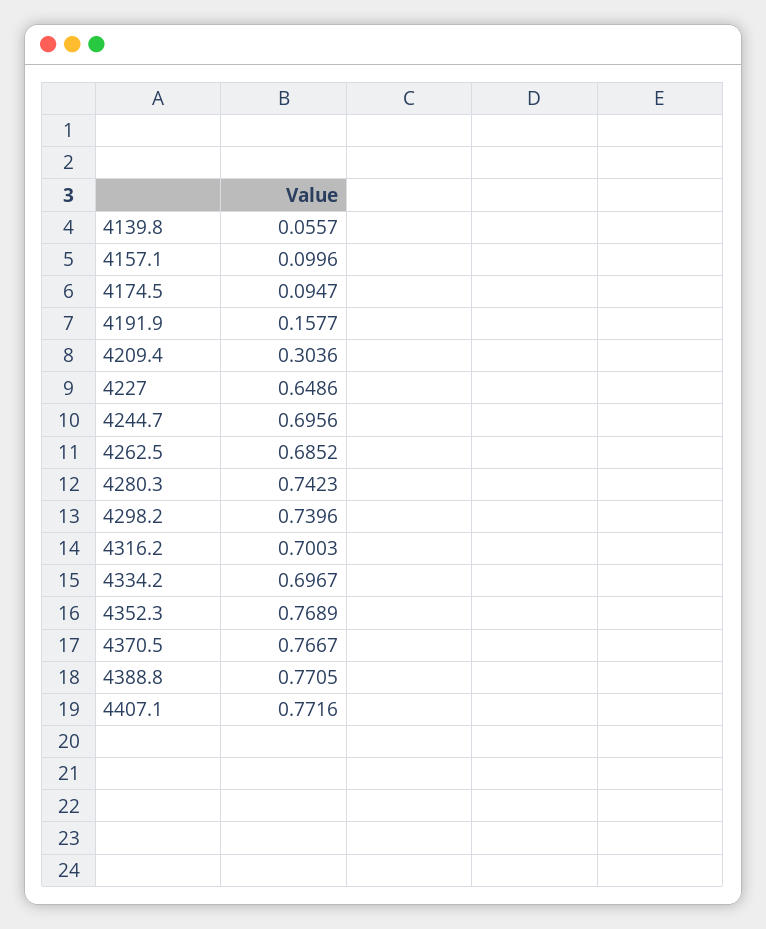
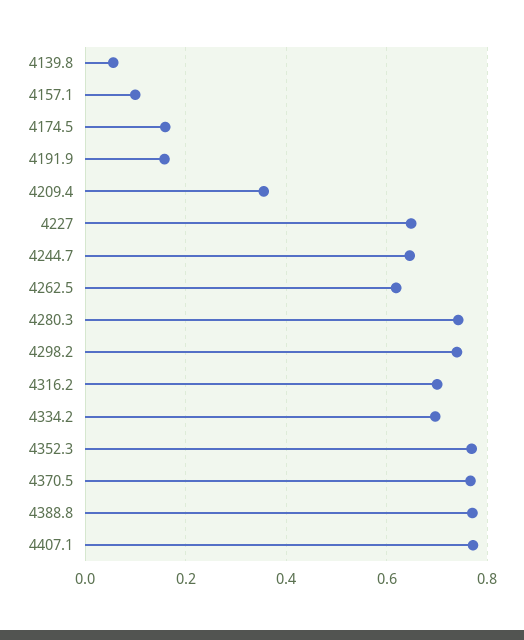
  {
    "4139.8": 0.0557,
    "4157.1": 0.0996,
-   "4174.5": 0.0947,
+   "4174.5": 0.16,
    "4191.9": 0.1577,
-   "4209.4": 0.3036,
+   "4209.4": 0.36,
    "4227": 0.6486,
-   "4244.7": 0.6956,
+   "4244.7": 0.64,
-   "4262.5": 0.6852,
+   "4262.5": 0.62,
    "4280.3": 0.7423,
    "4298.2": 0.7396,
    "4316.2": 0.7003,
    "4334.2": 0.6967,
    "4352.3": 0.7689,
    "4370.5": 0.7667,
    "4388.8": 0.7705,
    "4407.1": 0.7716
  }

